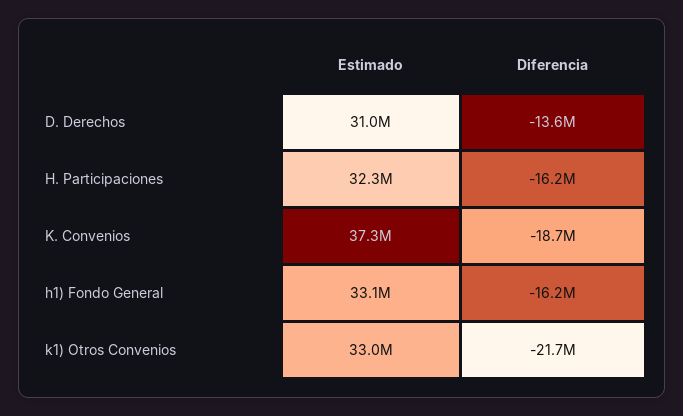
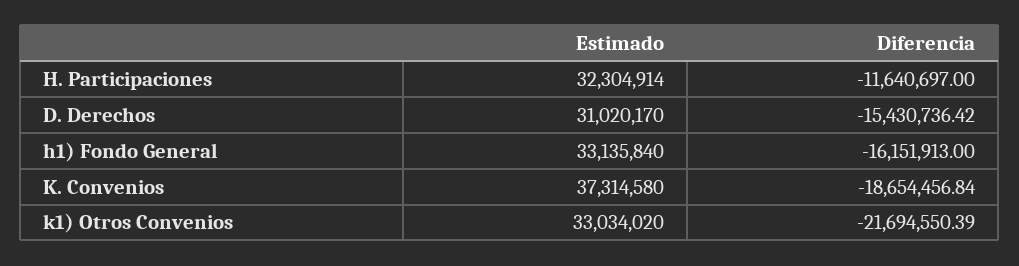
  {
    "Estimado": {
      "D. Derechos": 31020170,
      "H. Participaciones": 32304914,
      "K. Convenios": 37314580,
      "h1) Fondo General": 33135840,
      "k1) Otros Convenios": 33034020
    },
    "Diferencia": {
-     "D. Derechos": -13600000,
+     "D. Derechos": -15430736.42,
-     "H. Participaciones": -16200000,
+     "H. Participaciones": -11640697,
      "K. Convenios": -18654456.84,
      "h1) Fondo General": -16151913,
      "k1) Otros Convenios": -21694550.39
    }
  }

